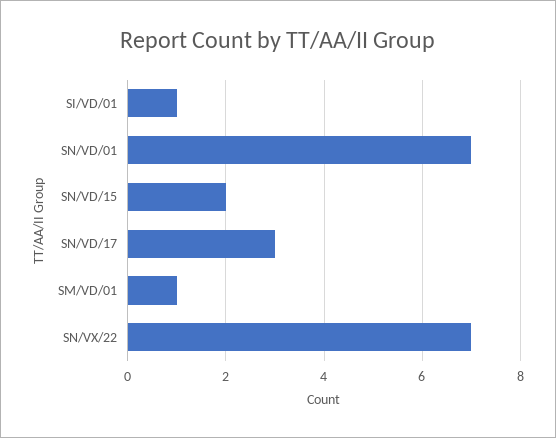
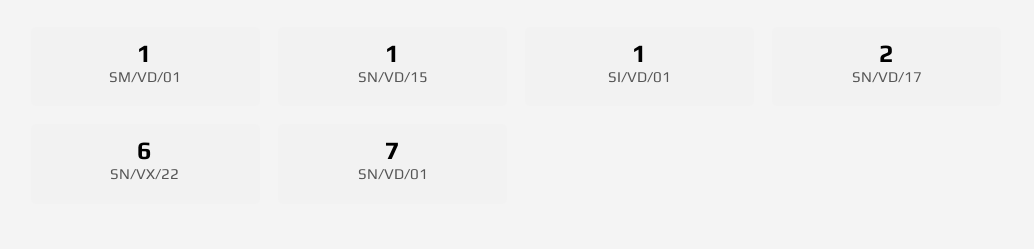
  {
    "SI/VD/01": 1,
    "SN/VD/01": 7,
-   "SN/VD/15": 2,
+   "SN/VD/15": 1,
-   "SN/VD/17": 3,
+   "SN/VD/17": 2,
    "SM/VD/01": 1,
-   "SN/VX/22": 7
+   "SN/VX/22": 6
  }

